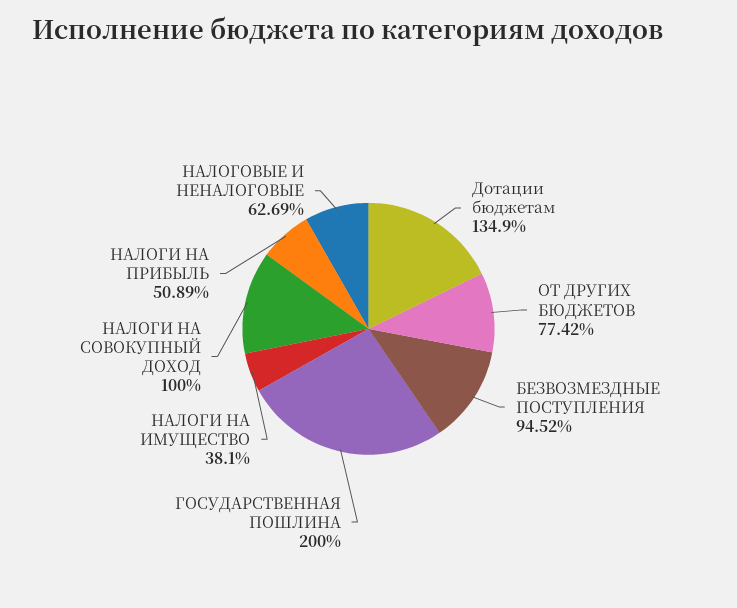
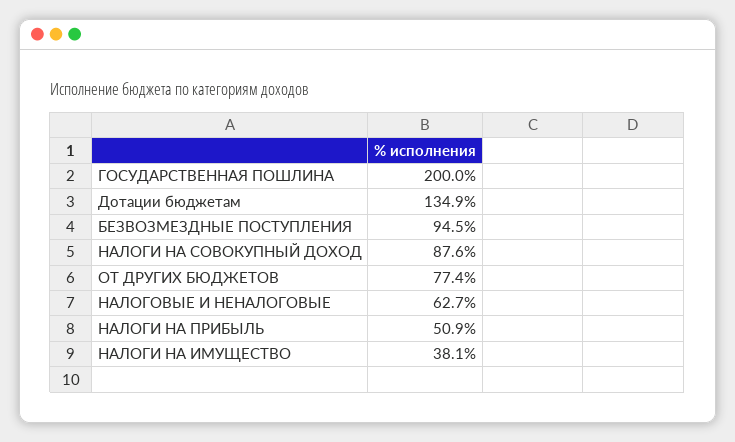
  {
    "Дотации бюджетам": 134.9,
    "ОТ ДРУГИХ БЮДЖЕТОВ": 77.42,
    "БЕЗВОЗМЕЗДНЫЕ ПОСТУПЛЕНИЯ": 94.52,
    "ГОСУДАРСТВЕННАЯ ПОШЛИНА": 200,
    "НАЛОГИ НА ИМУЩЕСТВО": 38.1,
-   "НАЛОГИ НА СОВОКУПНЫЙ ДОХОД": 100,
+   "НАЛОГИ НА СОВОКУПНЫЙ ДОХОД": 87.6,
    "НАЛОГИ НА ПРИБЫЛЬ": 50.89,
    "НАЛОГОВЫЕ И НЕНАЛОГОВЫЕ": 62.69
  }

